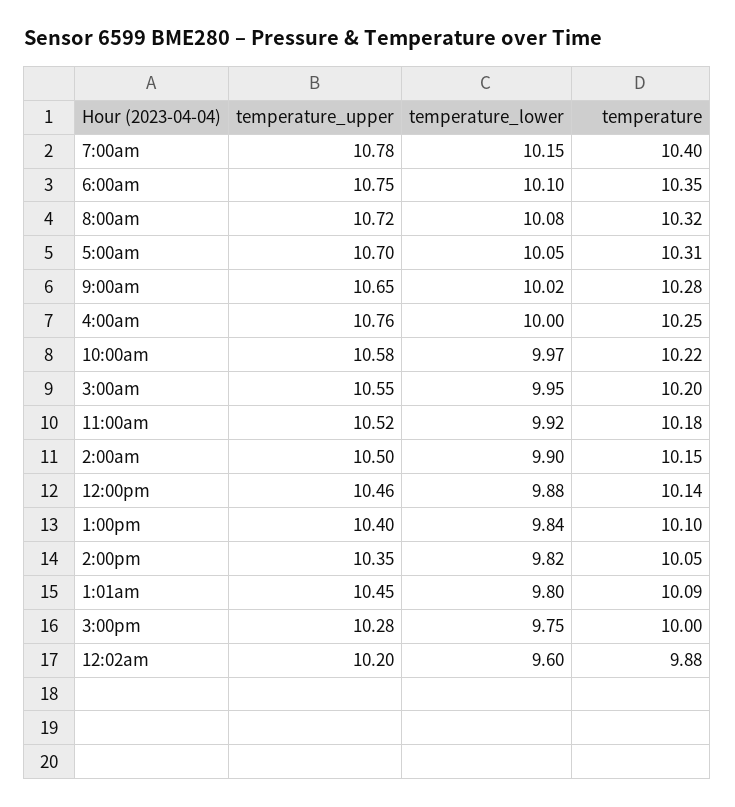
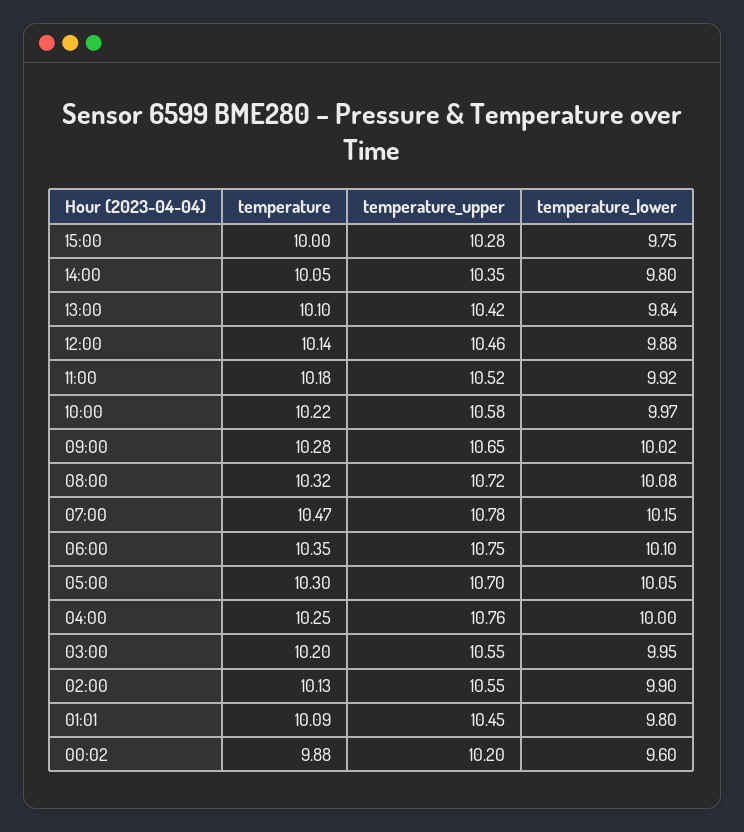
  {
    "temperature_upper": {
      "7:00am": 10.78,
      "6:00am": 10.75,
      "8:00am": 10.72,
      "5:00am": 10.7,
      "9:00am": 10.65,
      "4:00am": 10.76,
      "10:00am": 10.58,
      "3:00am": 10.55,
      "11:00am": 10.52,
-     "2:00am": 10.5,
+     "2:00am": 10.55,
      "12:00pm": 10.46,
-     "1:00pm": 10.4,
+     "1:00pm": 10.42,
      "2:00pm": 10.35,
      "1:01am": 10.45,
      "3:00pm": 10.28,
      "12:02am": 10.2
    },
    "temperature_lower": {
      "7:00am": 10.15,
      "6:00am": 10.1,
      "8:00am": 10.08,
      "5:00am": 10.05,
      "9:00am": 10.02,
      "4:00am": 10,
      "10:00am": 9.97,
      "3:00am": 9.95,
      "11:00am": 9.92,
      "2:00am": 9.9,
      "12:00pm": 9.88,
      "1:00pm": 9.84,
-     "2:00pm": 9.82,
+     "2:00pm": 9.8,
      "1:01am": 9.8,
      "3:00pm": 9.75,
      "12:02am": 9.6
    },
    "temperature": {
-     "7:00am": 10.4,
+     "7:00am": 10.47,
      "6:00am": 10.35,
      "8:00am": 10.32,
-     "5:00am": 10.31,
+     "5:00am": 10.3,
      "9:00am": 10.28,
      "4:00am": 10.25,
      "10:00am": 10.22,
      "3:00am": 10.2,
      "11:00am": 10.18,
-     "2:00am": 10.15,
+     "2:00am": 10.13,
      "12:00pm": 10.14,
      "1:00pm": 10.1,
      "2:00pm": 10.05,
      "1:01am": 10.09,
      "3:00pm": 10,
      "12:02am": 9.88
    }
  }

